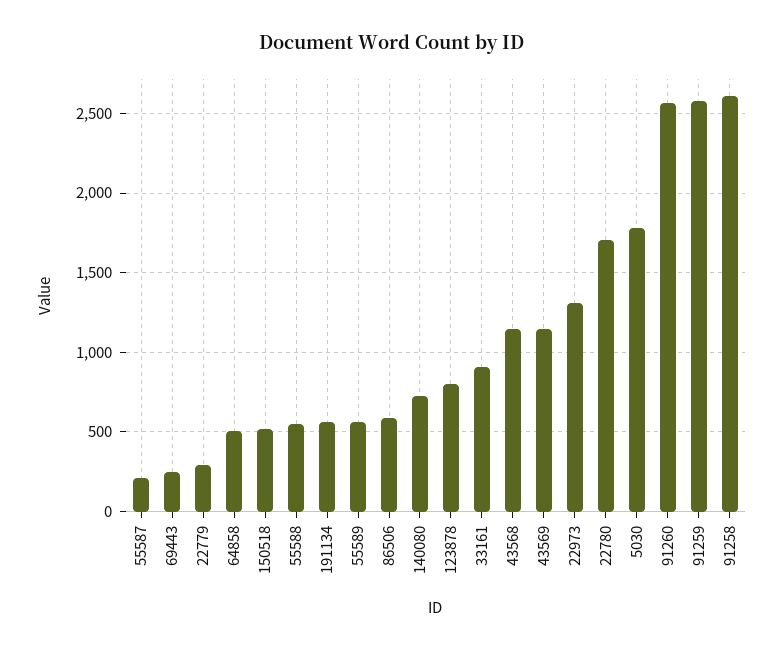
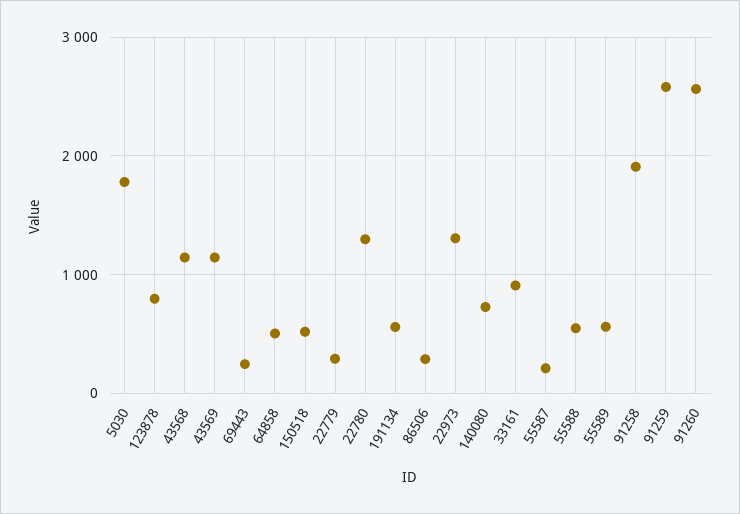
  {
    "55587": 200,
    "69443": 250,
    "22779": 300,
    "64858": 500,
    "150518": 500,
    "55588": 550,
    "191134": 550,
    "55589": 550,
-   "86506": 600,
+   "86506": 300,
    "140080": 750,
    "123878": 800,
    "33161": 900,
    "43568": 1150,
    "43569": 1150,
    "22973": 1300,
-   "22780": 1700,
+   "22780": 1300,
    "5030": 1800,
    "91260": 2550,
    "91259": 2600,
-   "91258": 2600
+   "91258": 1900
  }

